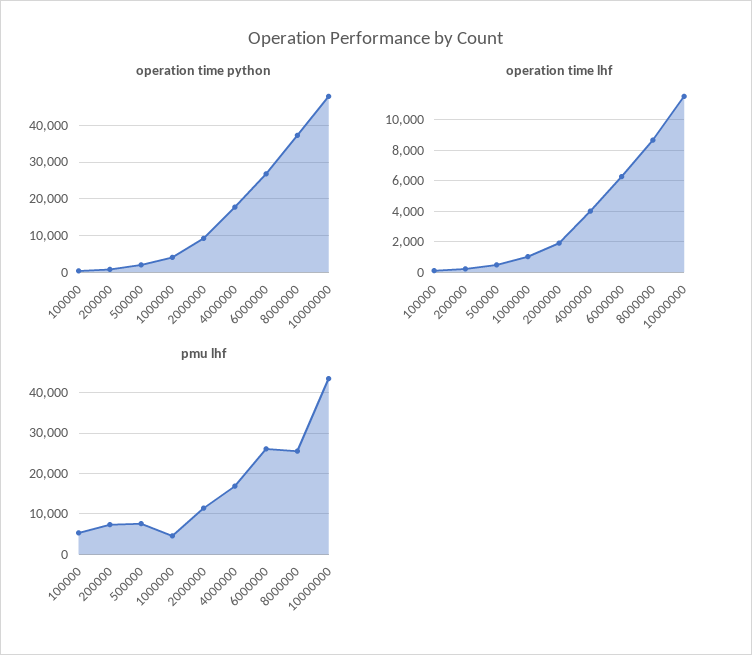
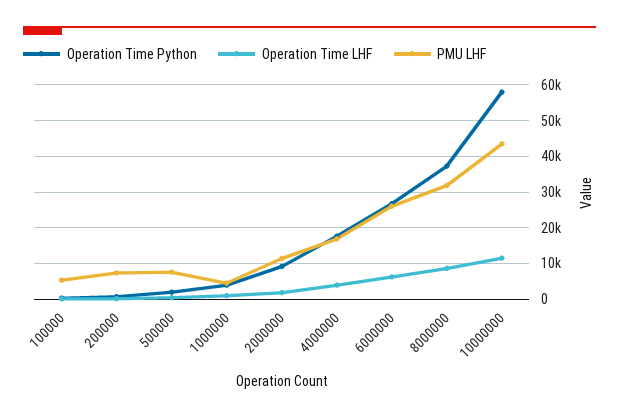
  {
    "operation time python": {
      "100000": 0,
      "200000": 0,
      "500000": 2000,
      "1000000": 4000,
      "2000000": 10000,
      "4000000": 18000,
      "6000000": 26000,
      "8000000": 38000,
-     "10000000": 48000
+     "10000000": 58000
    },
    "operation time lhf": {
      "100000": 0,
      "200000": 0,
      "500000": 500,
      "1000000": 1000,
      "2000000": 2000,
      "4000000": 4000,
      "6000000": 6500,
      "8000000": 8500,
      "10000000": 11500
    },
    "pmu lhf": {
      "100000": 6000,
      "200000": 8000,
      "500000": 8000,
      "1000000": 4000,
      "2000000": 12000,
      "4000000": 16000,
      "6000000": 26000,
-     "8000000": 26000,
+     "8000000": 32000,
      "10000000": 44000
    }
  }

